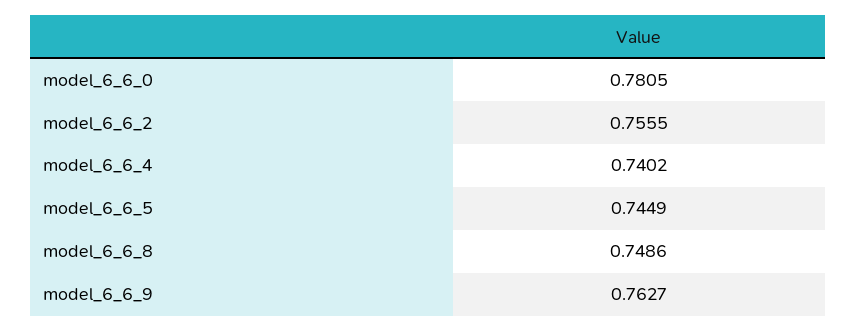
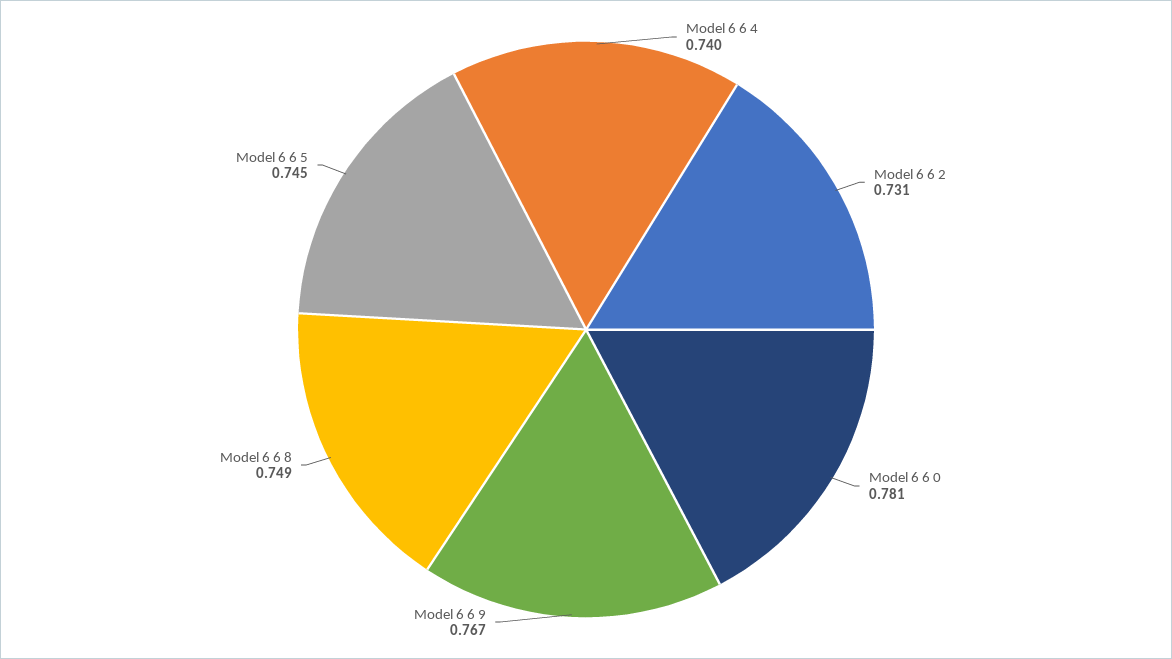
  {
    "model_6_6_0": 0.7805,
-   "model_6_6_2": 0.7555,
+   "model_6_6_2": 0.731,
    "model_6_6_4": 0.7402,
    "model_6_6_5": 0.7449,
    "model_6_6_8": 0.7486,
-   "model_6_6_9": 0.7627
+   "model_6_6_9": 0.767
  }

